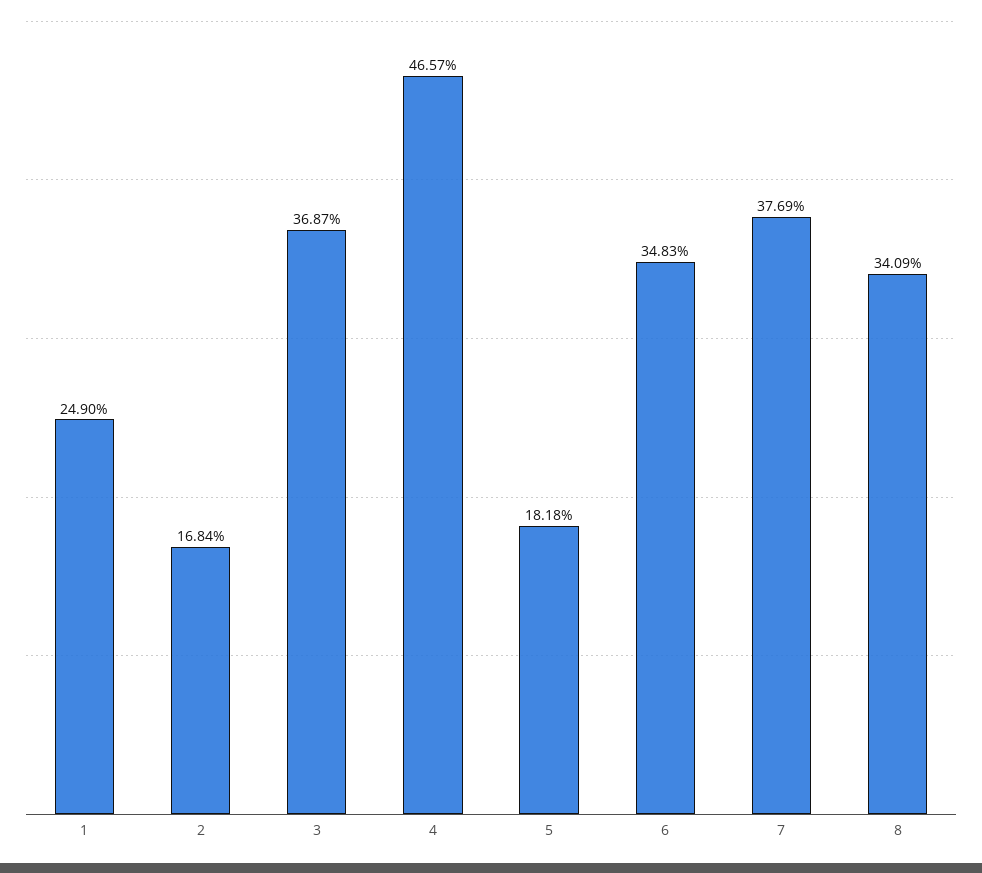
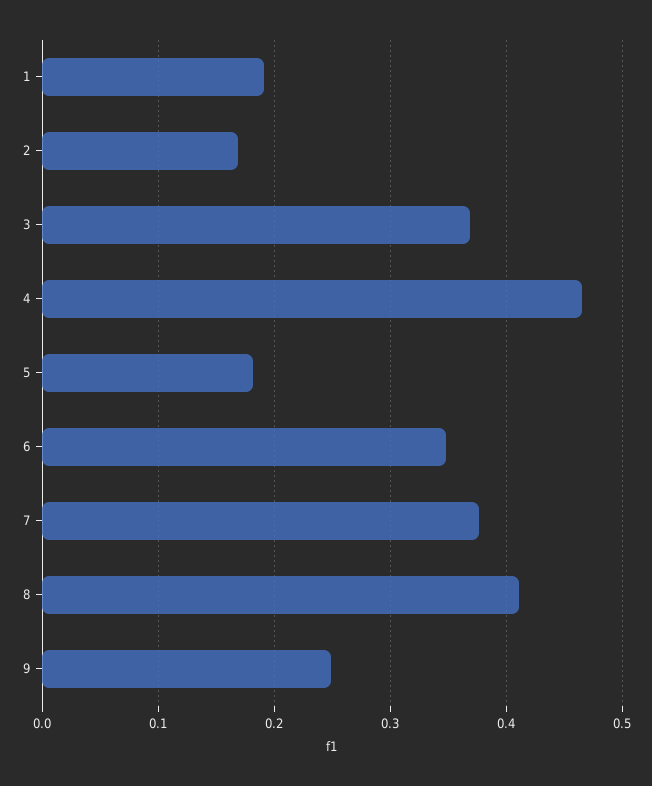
  {
-   "1": 0.249,
+   "1": 0.19,
    "2": 0.1684,
    "3": 0.3687,
    "4": 0.4657,
    "5": 0.1818,
    "6": 0.3483,
    "7": 0.3769,
-   "8": 0.3409
+   "8": 0.41,
+   "9": 0.25
  }

